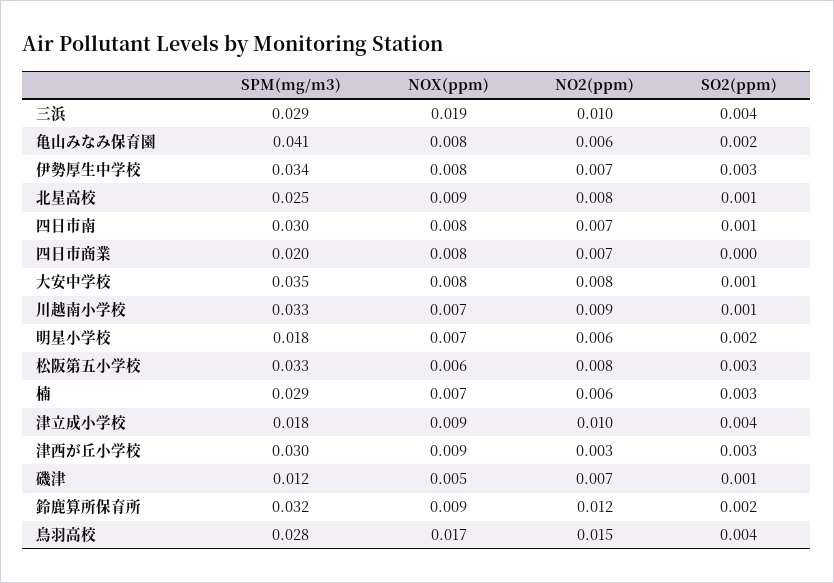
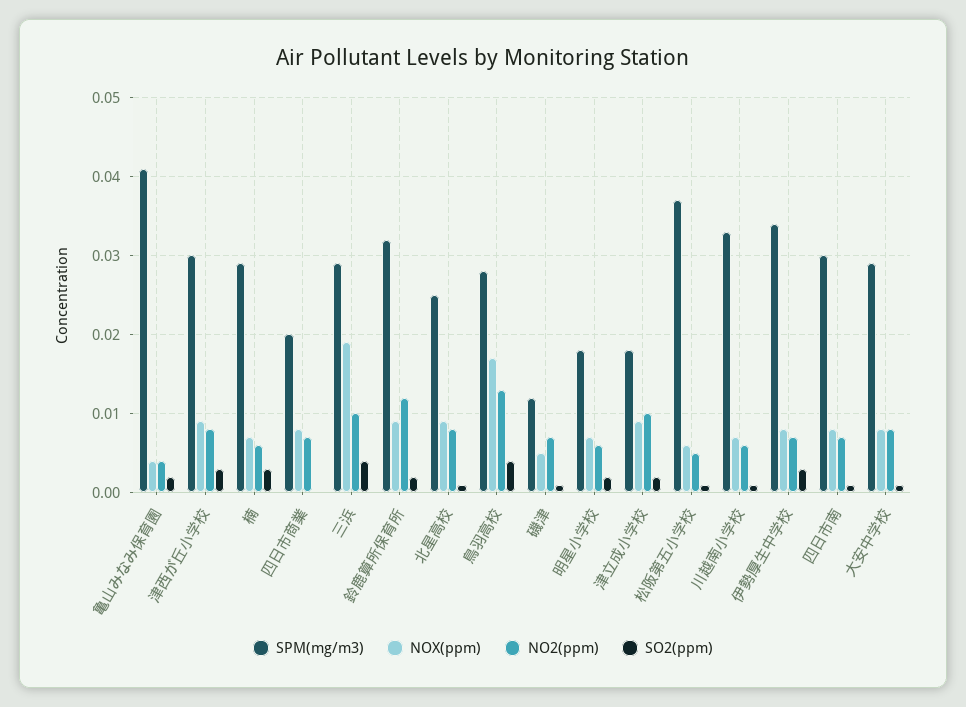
  {
    "SPM(mg/m3)": {
      "三浜": 0.029,
      "亀山みなみ保育園": 0.041,
      "伊勢厚生中学校": 0.034,
      "北星高校": 0.025,
      "四日市南": 0.03,
      "四日市商業": 0.02,
-     "大安中学校": 0.035,
+     "大安中学校": 0.029,
      "川越南小学校": 0.033,
      "明星小学校": 0.018,
-     "松阪第五小学校": 0.033,
+     "松阪第五小学校": 0.037,
      "楠": 0.029,
      "津立成小学校": 0.018,
      "津西が丘小学校": 0.03,
      "磯津": 0.012,
      "鈴鹿算所保育所": 0.032,
      "鳥羽高校": 0.028
    },
    "NOX(ppm)": {
      "三浜": 0.019,
-     "亀山みなみ保育園": 0.008,
+     "亀山みなみ保育園": 0.004,
      "伊勢厚生中学校": 0.008,
      "北星高校": 0.009,
      "四日市南": 0.008,
      "四日市商業": 0.008,
      "大安中学校": 0.008,
      "川越南小学校": 0.007,
      "明星小学校": 0.007,
      "松阪第五小学校": 0.006,
      "楠": 0.007,
      "津立成小学校": 0.009,
      "津西が丘小学校": 0.009,
      "磯津": 0.005,
      "鈴鹿算所保育所": 0.009,
      "鳥羽高校": 0.017
    },
    "NO2(ppm)": {
      "三浜": 0.01,
-     "亀山みなみ保育園": 0.006,
+     "亀山みなみ保育園": 0.004,
      "伊勢厚生中学校": 0.007,
      "北星高校": 0.008,
      "四日市南": 0.007,
      "四日市商業": 0.007,
      "大安中学校": 0.008,
-     "川越南小学校": 0.009,
+     "川越南小学校": 0.006,
      "明星小学校": 0.006,
-     "松阪第五小学校": 0.008,
+     "松阪第五小学校": 0.005,
      "楠": 0.006,
      "津立成小学校": 0.01,
-     "津西が丘小学校": 0.003,
+     "津西が丘小学校": 0.008,
      "磯津": 0.007,
      "鈴鹿算所保育所": 0.012,
-     "鳥羽高校": 0.015
+     "鳥羽高校": 0.013
    },
    "SO2(ppm)": {
      "三浜": 0.004,
      "亀山みなみ保育園": 0.002,
      "伊勢厚生中学校": 0.003,
      "北星高校": 0.001,
      "四日市南": 0.001,
      "四日市商業": 0,
      "大安中学校": 0.001,
      "川越南小学校": 0.001,
      "明星小学校": 0.002,
-     "松阪第五小学校": 0.003,
+     "松阪第五小学校": 0.001,
      "楠": 0.003,
-     "津立成小学校": 0.004,
+     "津立成小学校": 0.002,
      "津西が丘小学校": 0.003,
      "磯津": 0.001,
      "鈴鹿算所保育所": 0.002,
      "鳥羽高校": 0.004
    }
  }

